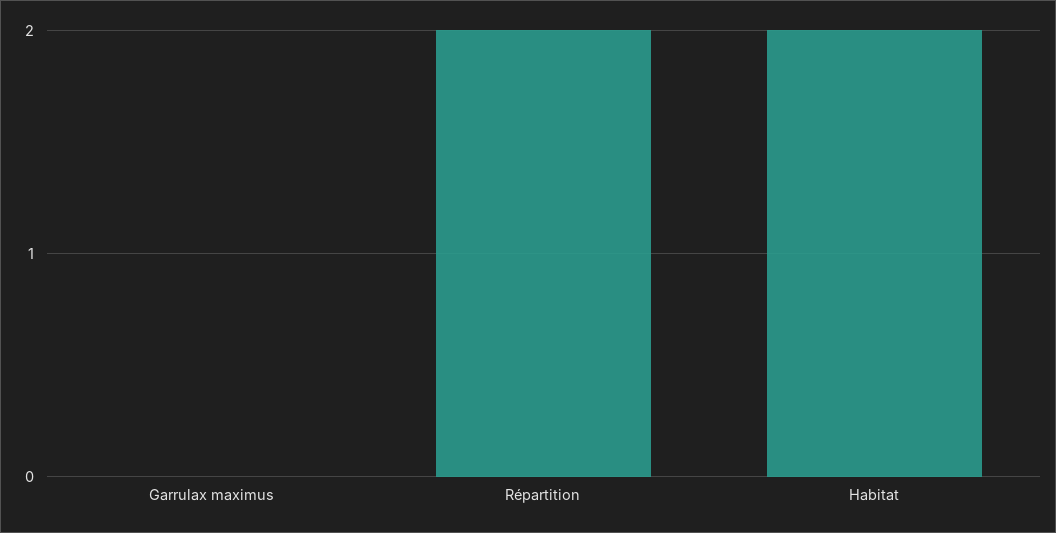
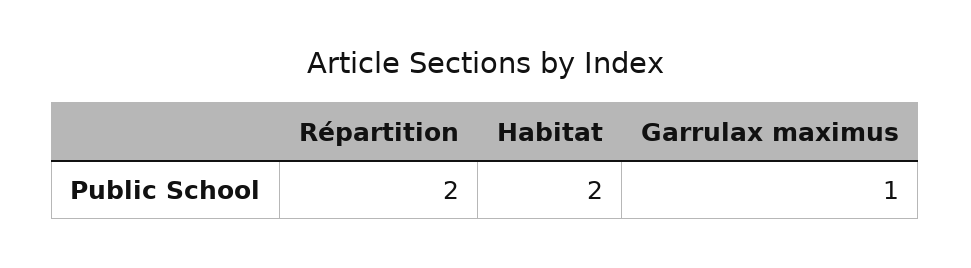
  {
-   "Garrulax maximus": 0,
+   "Garrulax maximus": 1,
    "Répartition": 2,
    "Habitat": 2
  }

